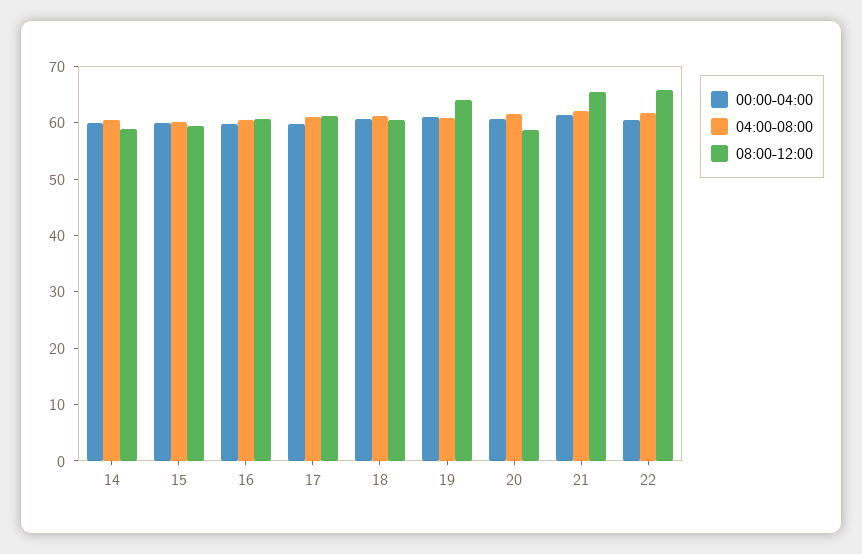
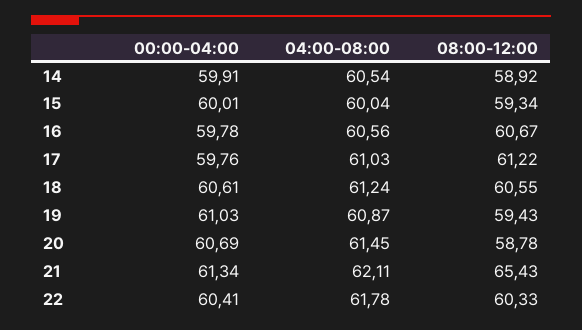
  {
    "00:00-04:00": {
      "14": 59.91,
      "15": 60.01,
      "16": 59.78,
      "17": 59.76,
      "18": 60.61,
      "19": 61.03,
      "20": 60.69,
      "21": 61.34,
      "22": 60.41
    },
    "04:00-08:00": {
      "14": 60.54,
      "15": 60.04,
      "16": 60.56,
      "17": 61.03,
      "18": 61.24,
      "19": 60.87,
      "20": 61.45,
      "21": 62.11,
      "22": 61.78
    },
    "08:00-12:00": {
      "14": 58.92,
      "15": 59.34,
      "16": 60.67,
      "17": 61.22,
      "18": 60.55,
-     "19": 64,
+     "19": 59.43,
      "20": 58.78,
      "21": 65.43,
-     "22": 66
+     "22": 60.33
    }
  }

